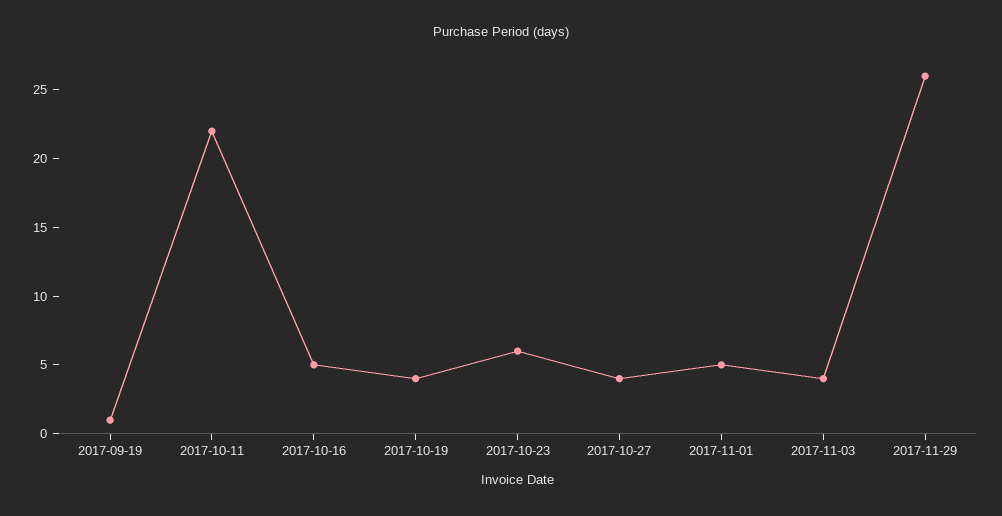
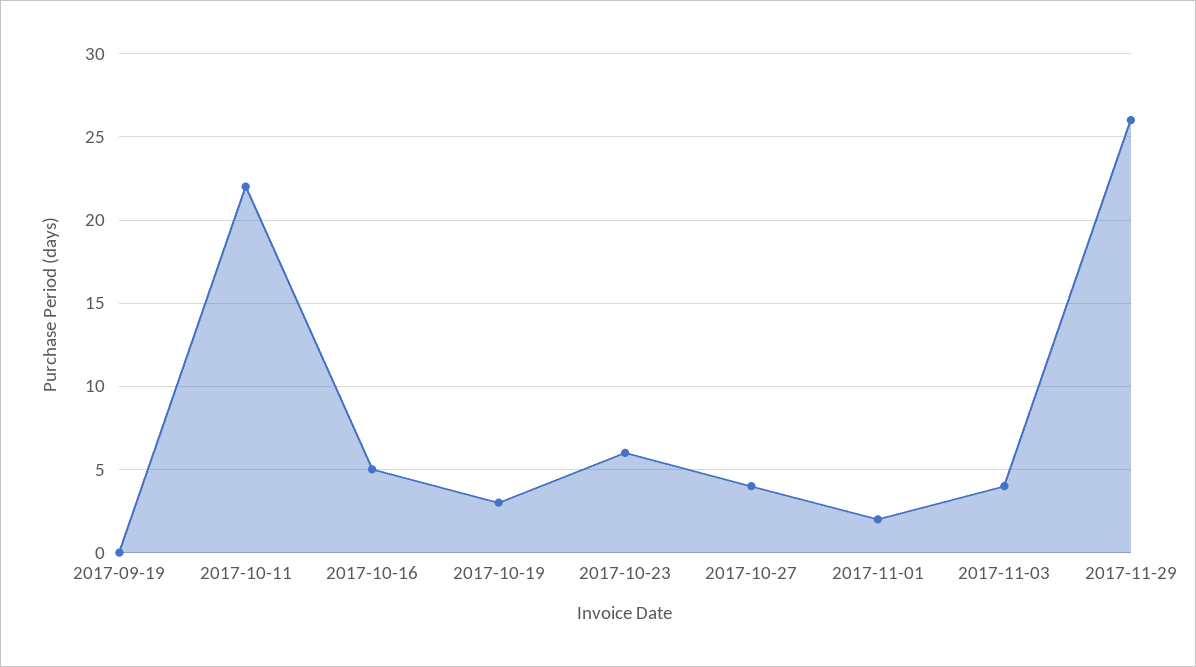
  {
-   "2017-09-19": 1,
+   "2017-09-19": 0,
    "2017-10-11": 22,
    "2017-10-16": 5,
-   "2017-10-19": 4,
+   "2017-10-19": 3,
    "2017-10-23": 6,
    "2017-10-27": 4,
-   "2017-11-01": 5,
+   "2017-11-01": 2,
    "2017-11-03": 4,
    "2017-11-29": 26
  }

